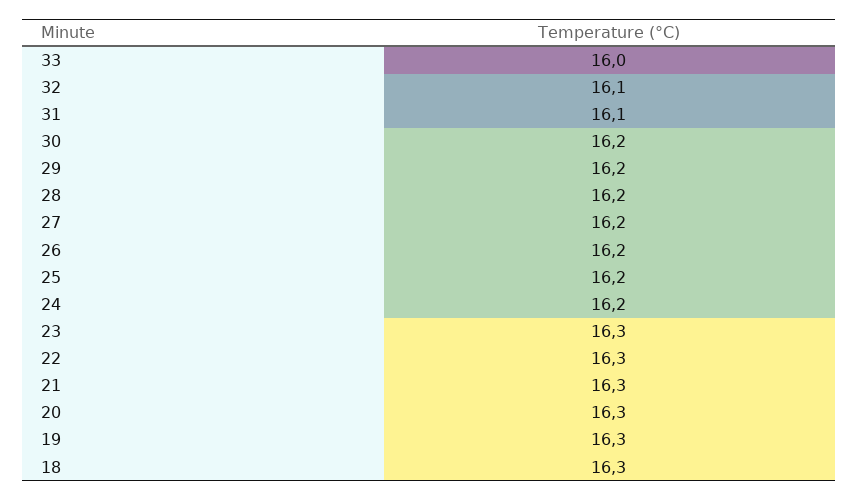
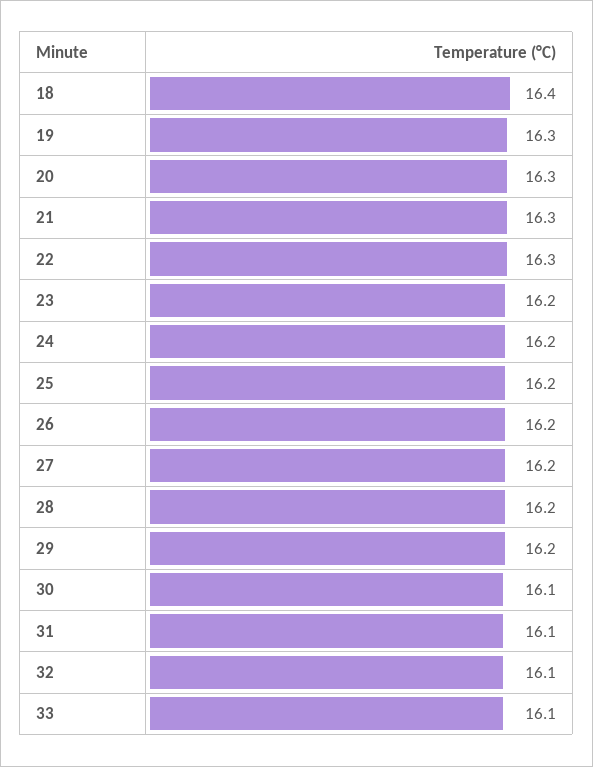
  {
-   "33": 16,
+   "33": 16.1,
    "32": 16.1,
    "31": 16.1,
-   "30": 16.2,
+   "30": 16.1,
    "29": 16.2,
    "28": 16.2,
    "27": 16.2,
    "26": 16.2,
    "25": 16.2,
    "24": 16.2,
-   "23": 16.3,
+   "23": 16.2,
    "22": 16.3,
    "21": 16.3,
    "20": 16.3,
    "19": 16.3,
-   "18": 16.3
+   "18": 16.4
  }

